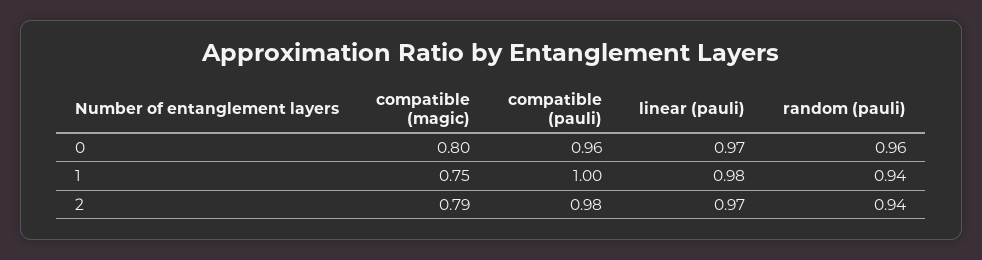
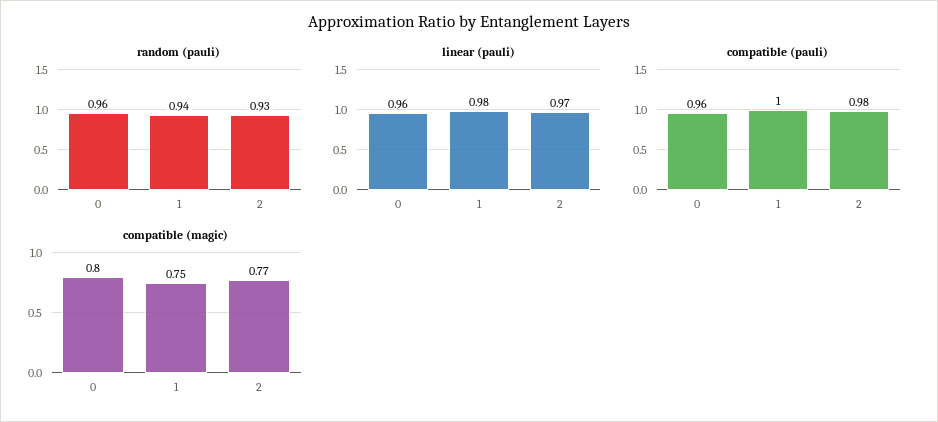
  {
    "compatible (magic)": {
      "0": 0.8,
      "1": 0.75,
-     "2": 0.79
+     "2": 0.77
    },
    "compatible (pauli)": {
      "0": 0.96,
      "1": 1,
      "2": 0.98
    },
    "linear (pauli)": {
-     "0": 0.97,
+     "0": 0.96,
      "1": 0.98,
      "2": 0.97
    },
    "random (pauli)": {
      "0": 0.96,
      "1": 0.94,
-     "2": 0.94
+     "2": 0.93
    }
  }

